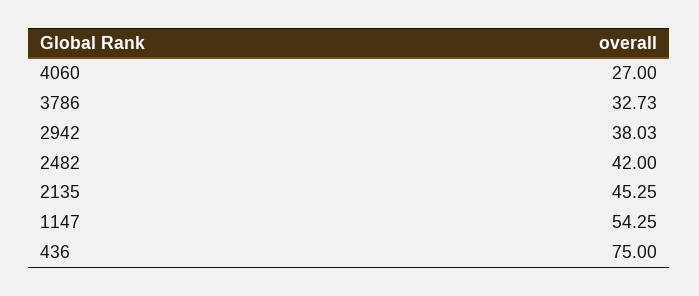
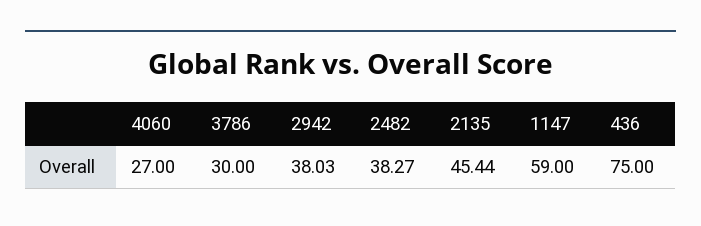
  {
    "4060": 27,
-   "3786": 32.73,
+   "3786": 30,
    "2942": 38.03,
-   "2482": 42,
+   "2482": 38.27,
-   "2135": 45.25,
+   "2135": 45.44,
-   "1147": 54.25,
+   "1147": 59,
    "436": 75
  }

